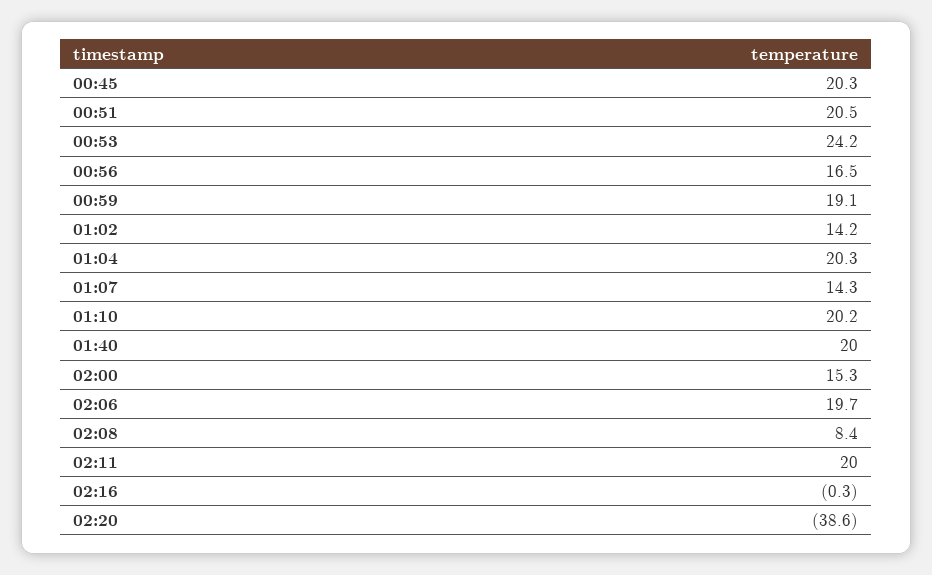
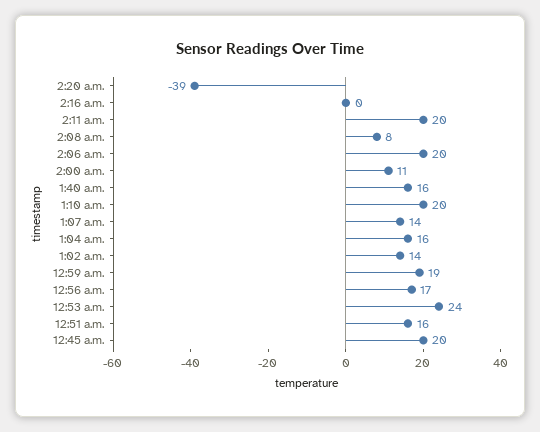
  {
    "00:45": 20.3,
-   "00:51": 20.5,
+   "00:51": 16,
    "00:53": 24.2,
    "00:56": 16.5,
    "00:59": 19.1,
    "01:02": 14.2,
-   "01:04": 20.3,
+   "01:04": 16,
    "01:07": 14.3,
    "01:10": 20.2,
-   "01:40": 20,
+   "01:40": 16,
-   "02:00": 15.3,
+   "02:00": 11,
    "02:06": 19.7,
    "02:08": 8.4,
    "02:11": 20,
    "02:16": -0.3,
    "02:20": -38.6
  }

